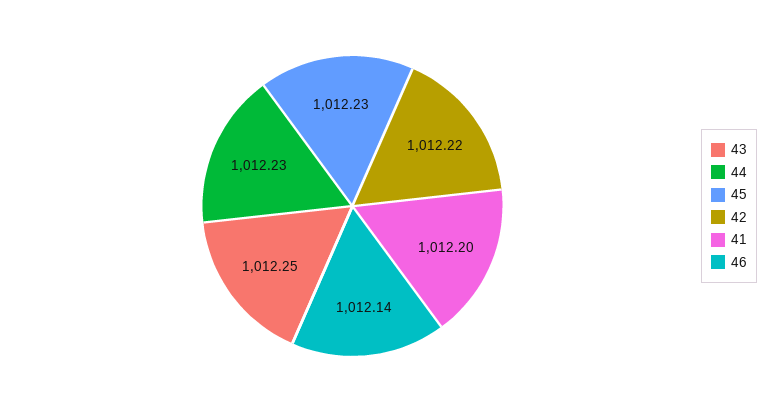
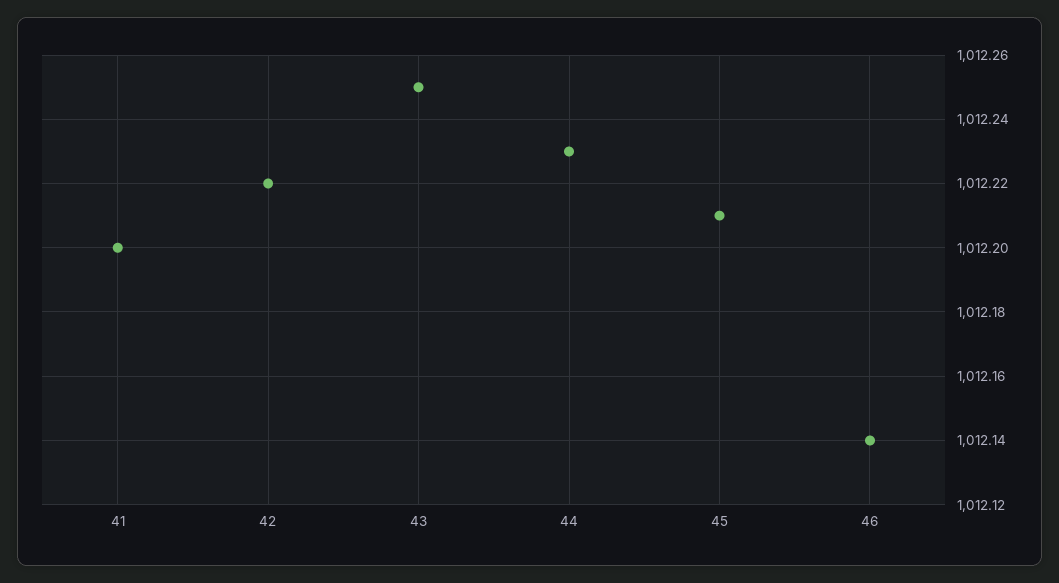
  {
    "43": 1012.25,
    "44": 1012.23,
-   "45": 1012.23,
+   "45": 1012.21,
    "42": 1012.22,
    "41": 1012.2,
    "46": 1012.14
  }

